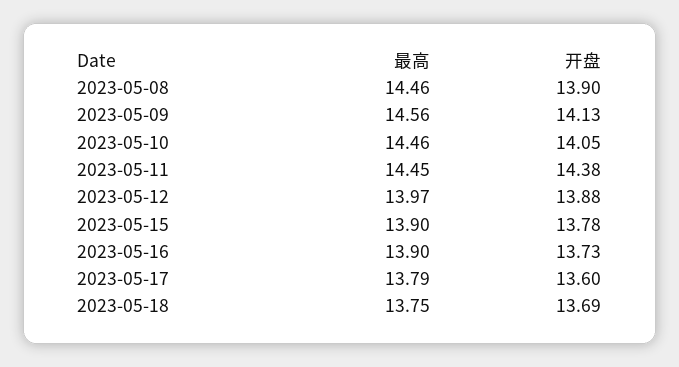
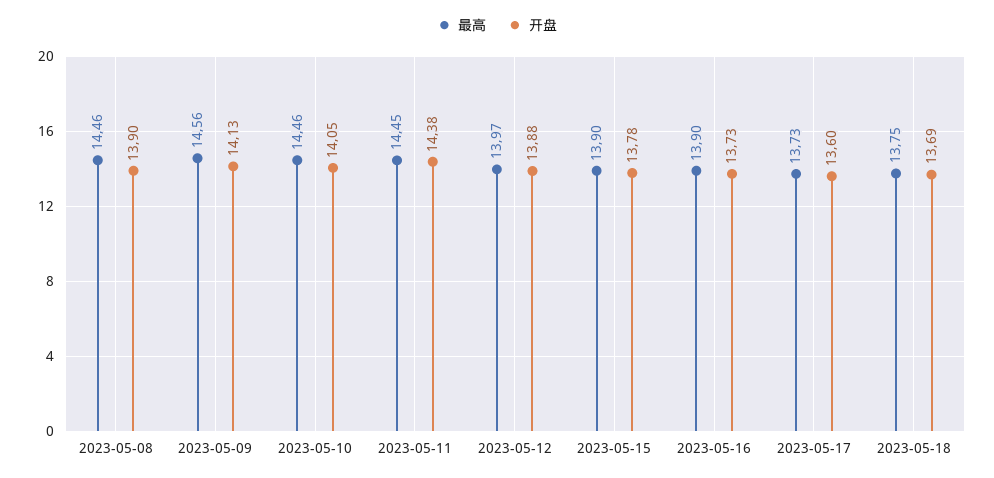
  {
    "最高": {
      "2023-05-08": 14.46,
      "2023-05-09": 14.56,
      "2023-05-10": 14.46,
      "2023-05-11": 14.45,
      "2023-05-12": 13.97,
      "2023-05-15": 13.9,
      "2023-05-16": 13.9,
-     "2023-05-17": 13.79,
+     "2023-05-17": 13.73,
      "2023-05-18": 13.75
    },
    "开盘": {
      "2023-05-08": 13.9,
      "2023-05-09": 14.13,
      "2023-05-10": 14.05,
      "2023-05-11": 14.38,
      "2023-05-12": 13.88,
      "2023-05-15": 13.78,
      "2023-05-16": 13.73,
      "2023-05-17": 13.6,
      "2023-05-18": 13.69
    }
  }

